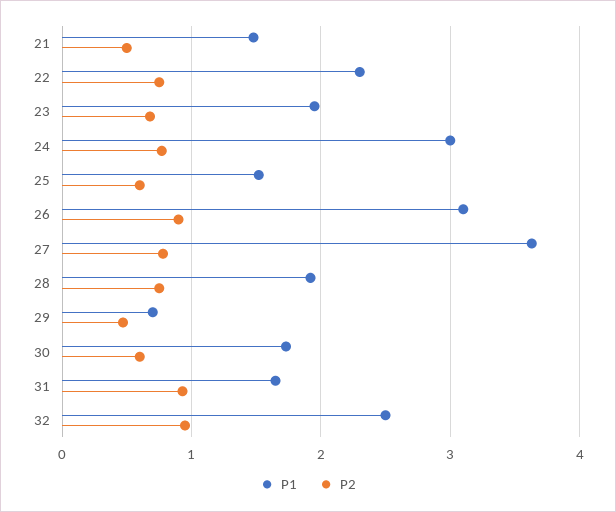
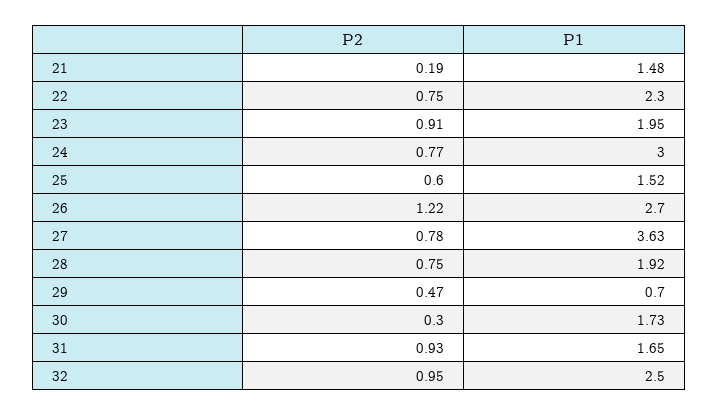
  {
    "P1": {
      "21": 1.48,
      "22": 2.3,
      "23": 1.95,
      "24": 3,
      "25": 1.52,
-     "26": 3.1,
+     "26": 2.7,
      "27": 3.63,
      "28": 1.92,
      "29": 0.7,
      "30": 1.73,
      "31": 1.65,
      "32": 2.5
    },
    "P2": {
-     "21": 0.5,
+     "21": 0.19,
      "22": 0.75,
-     "23": 0.7,
+     "23": 0.91,
      "24": 0.77,
      "25": 0.6,
-     "26": 0.9,
+     "26": 1.22,
      "27": 0.78,
      "28": 0.75,
      "29": 0.47,
-     "30": 0.6,
+     "30": 0.3,
      "31": 0.93,
      "32": 0.95
    }
  }

